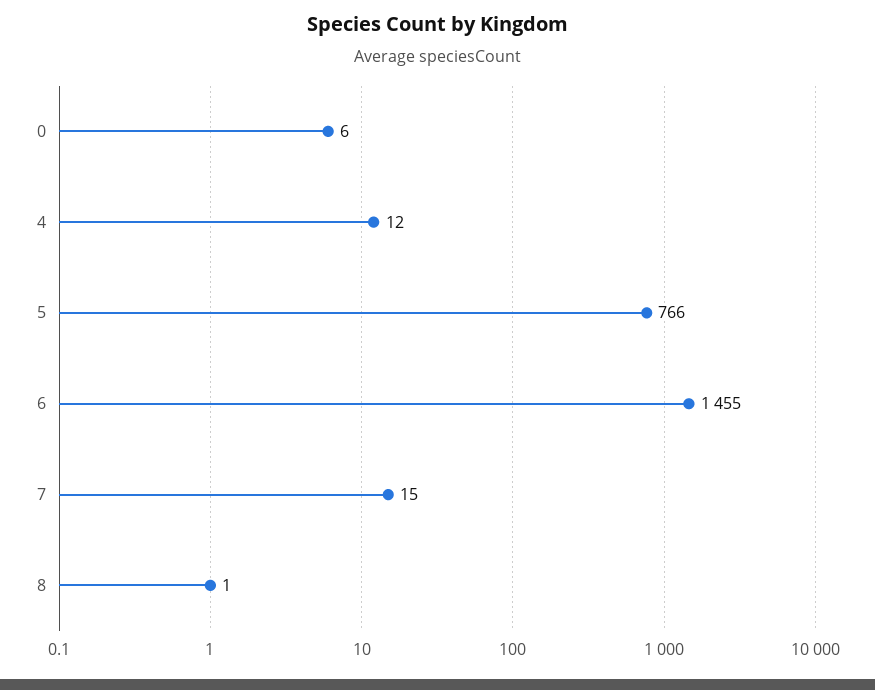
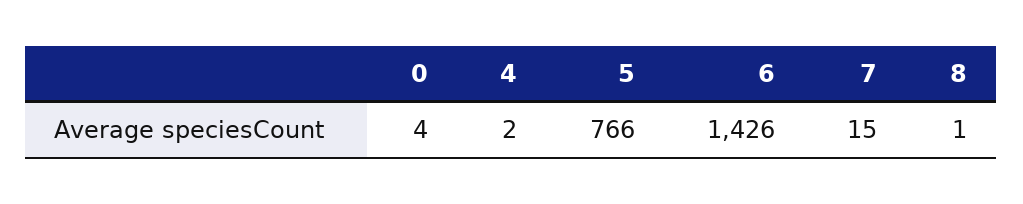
  {
-   "0": 6,
+   "0": 4,
-   "4": 12,
+   "4": 2,
    "5": 766,
-   "6": 1455,
+   "6": 1426,
    "7": 15,
    "8": 1
  }

